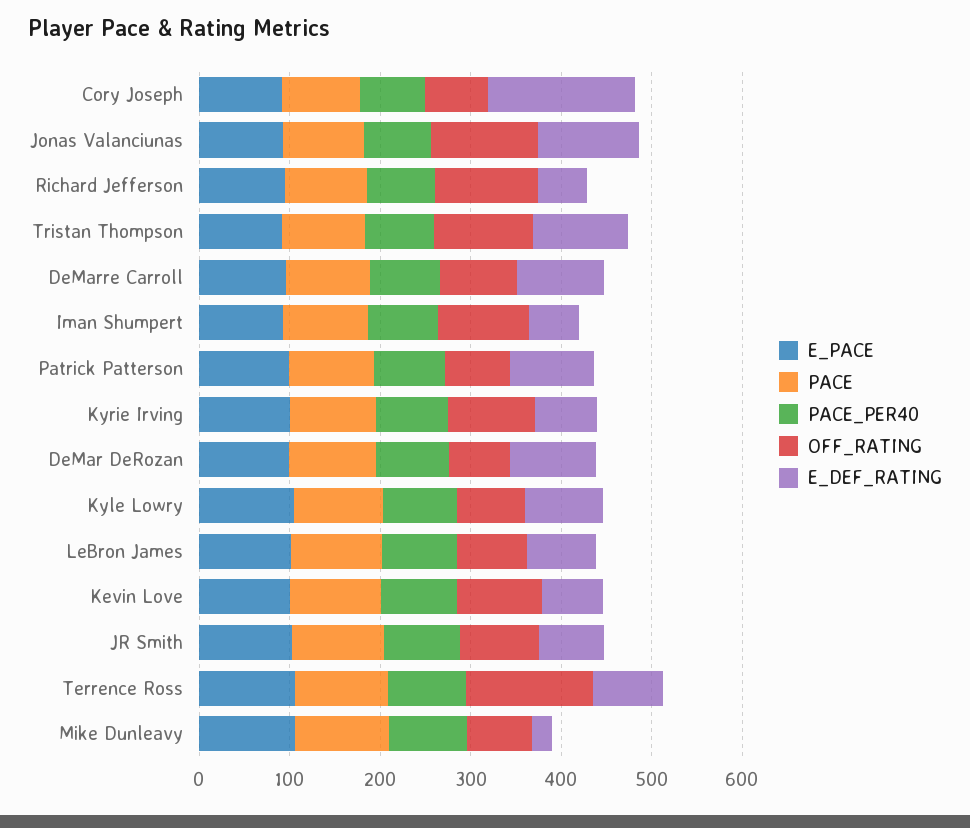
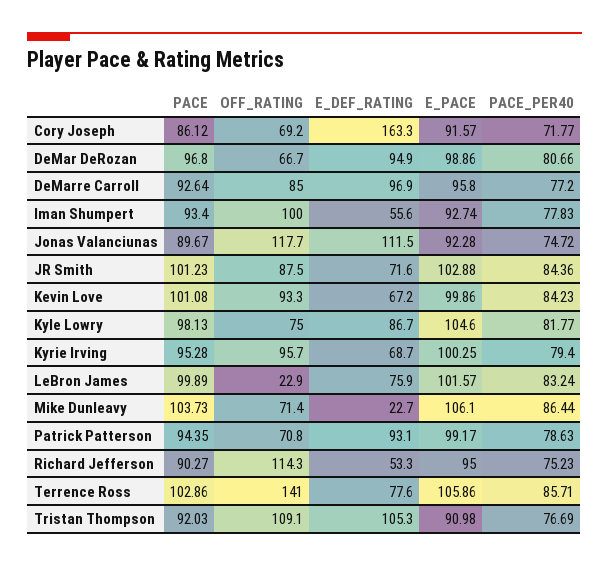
  {
    "E_PACE": {
      "Cory Joseph": 91.57,
      "Jonas Valanciunas": 92.28,
      "Richard Jefferson": 95,
      "Tristan Thompson": 90.98,
      "DeMarre Carroll": 95.8,
      "Iman Shumpert": 92.74,
      "Patrick Patterson": 99.17,
      "Kyrie Irving": 100.25,
      "DeMar DeRozan": 98.86,
      "Kyle Lowry": 104.6,
      "LeBron James": 101.57,
      "Kevin Love": 99.86,
      "JR Smith": 102.88,
      "Terrence Ross": 105.86,
      "Mike Dunleavy": 106.1
    },
    "PACE": {
      "Cory Joseph": 86.12,
      "Jonas Valanciunas": 89.67,
      "Richard Jefferson": 90.27,
      "Tristan Thompson": 92.03,
      "DeMarre Carroll": 92.64,
      "Iman Shumpert": 93.4,
      "Patrick Patterson": 94.35,
      "Kyrie Irving": 95.28,
      "DeMar DeRozan": 96.8,
      "Kyle Lowry": 98.13,
      "LeBron James": 99.89,
      "Kevin Love": 101.08,
      "JR Smith": 101.23,
      "Terrence Ross": 102.86,
      "Mike Dunleavy": 103.73
    },
    "PACE_PER40": {
      "Cory Joseph": 71.77,
      "Jonas Valanciunas": 74.72,
      "Richard Jefferson": 75.23,
      "Tristan Thompson": 76.69,
      "DeMarre Carroll": 77.2,
      "Iman Shumpert": 77.83,
      "Patrick Patterson": 78.63,
      "Kyrie Irving": 79.4,
      "DeMar DeRozan": 80.66,
      "Kyle Lowry": 81.77,
      "LeBron James": 83.24,
      "Kevin Love": 84.23,
      "JR Smith": 84.36,
      "Terrence Ross": 85.71,
      "Mike Dunleavy": 86.44
    },
    "OFF_RATING": {
      "Cory Joseph": 69.2,
      "Jonas Valanciunas": 117.7,
      "Richard Jefferson": 114.3,
      "Tristan Thompson": 109.1,
      "DeMarre Carroll": 85,
      "Iman Shumpert": 100,
      "Patrick Patterson": 70.8,
      "Kyrie Irving": 95.7,
      "DeMar DeRozan": 66.7,
      "Kyle Lowry": 75,
-     "LeBron James": 80,
+     "LeBron James": 22.9,
      "Kevin Love": 93.3,
      "JR Smith": 87.5,
      "Terrence Ross": 141,
      "Mike Dunleavy": 71.4
    },
    "E_DEF_RATING": {
      "Cory Joseph": 163.3,
      "Jonas Valanciunas": 111.5,
      "Richard Jefferson": 53.3,
      "Tristan Thompson": 105.3,
      "DeMarre Carroll": 96.9,
      "Iman Shumpert": 55.6,
      "Patrick Patterson": 93.1,
      "Kyrie Irving": 68.7,
      "DeMar DeRozan": 94.9,
      "Kyle Lowry": 86.7,
      "LeBron James": 75.9,
      "Kevin Love": 67.2,
      "JR Smith": 71.6,
      "Terrence Ross": 77.6,
      "Mike Dunleavy": 22.7
    }
  }

